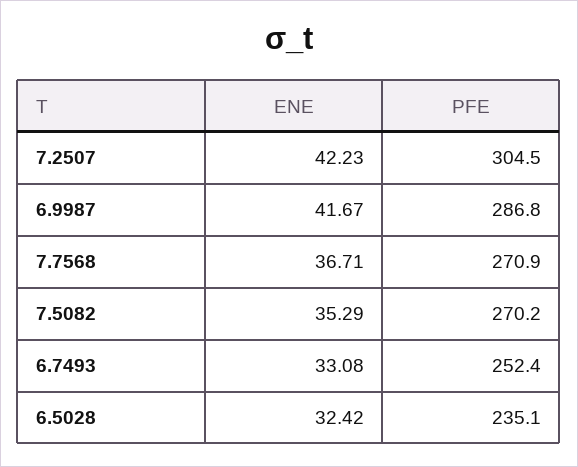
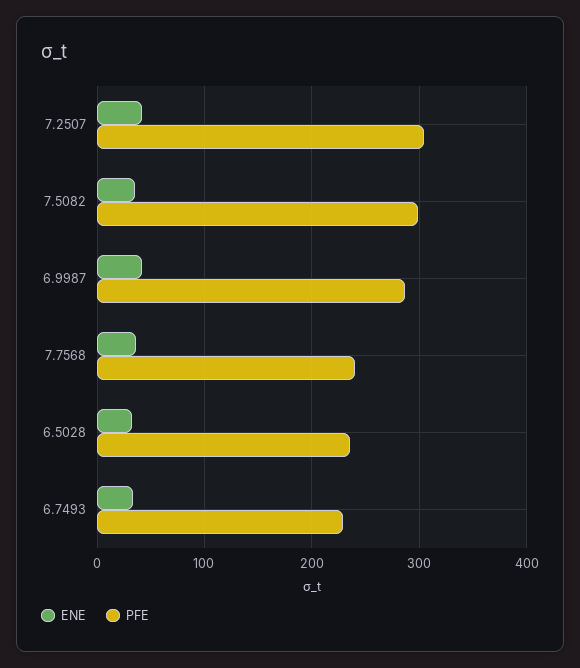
  {
    "ENE": {
      "7.2507": 42.23,
      "6.9987": 41.67,
      "7.7568": 36.71,
      "7.5082": 35.29,
      "6.7493": 33.08,
      "6.5028": 32.42
    },
    "PFE": {
      "7.2507": 304.5,
      "6.9987": 286.8,
-     "7.7568": 270.9,
+     "7.7568": 240,
-     "7.5082": 270.2,
+     "7.5082": 300,
-     "6.7493": 252.4,
+     "6.7493": 230,
      "6.5028": 235.1
    }
  }

